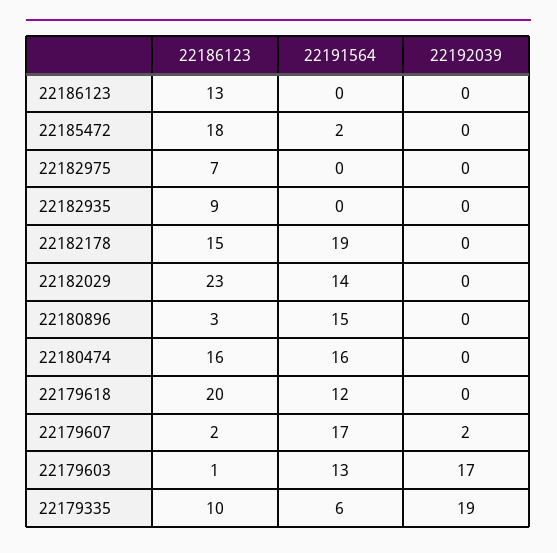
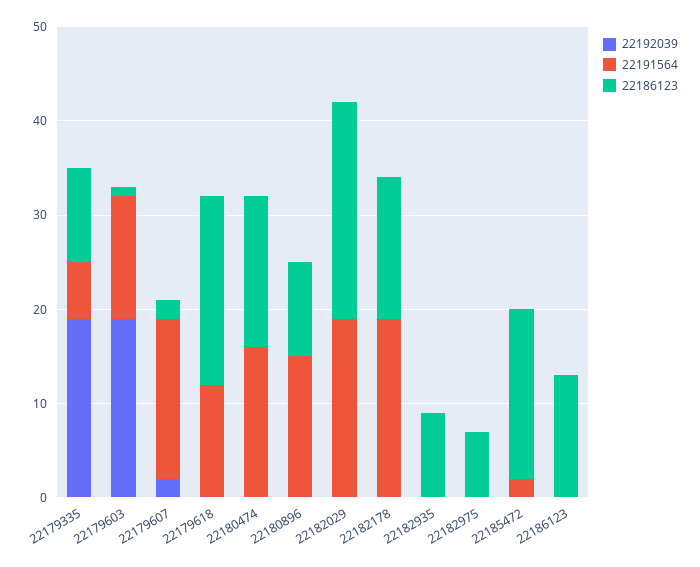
  {
    "22186123": {
      "22186123": 13,
      "22185472": 18,
      "22182975": 7,
      "22182935": 9,
      "22182178": 15,
      "22182029": 23,
-     "22180896": 3,
+     "22180896": 10,
      "22180474": 16,
      "22179618": 20,
      "22179607": 2,
      "22179603": 1,
      "22179335": 10
    },
    "22191564": {
      "22186123": 0,
      "22185472": 2,
      "22182975": 0,
      "22182935": 0,
      "22182178": 19,
-     "22182029": 14,
+     "22182029": 19,
      "22180896": 15,
      "22180474": 16,
      "22179618": 12,
      "22179607": 17,
      "22179603": 13,
      "22179335": 6
    },
    "22192039": {
      "22186123": 0,
      "22185472": 0,
      "22182975": 0,
      "22182935": 0,
      "22182178": 0,
      "22182029": 0,
      "22180896": 0,
      "22180474": 0,
      "22179618": 0,
      "22179607": 2,
-     "22179603": 17,
+     "22179603": 19,
      "22179335": 19
    }
  }

